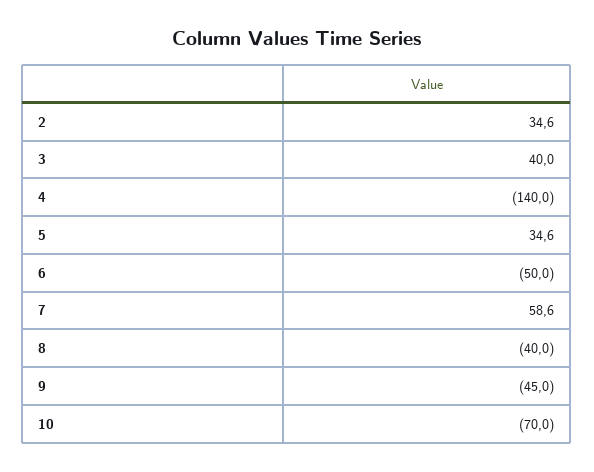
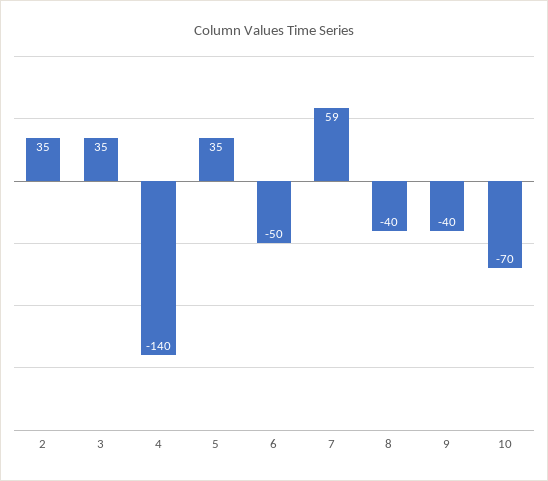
  {
    "2": 34.6,
-   "3": 40,
+   "3": 35,
    "4": -140,
    "5": 34.6,
    "6": -50,
    "7": 58.6,
    "8": -40,
-   "9": -45,
+   "9": -40,
    "10": -70
  }

